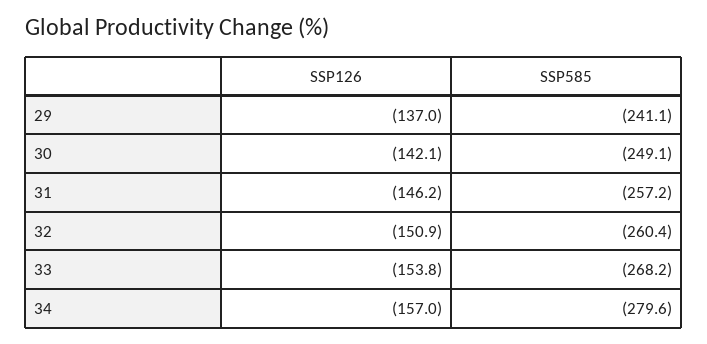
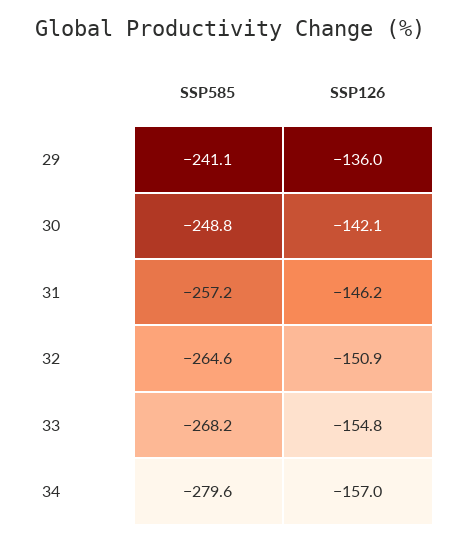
  {
    "SSP126": {
-     "29": -137,
+     "29": -136,
      "30": -142.1,
      "31": -146.2,
      "32": -150.9,
-     "33": -153.8,
+     "33": -154.8,
      "34": -157
    },
    "SSP585": {
      "29": -241.1,
-     "30": -249.1,
+     "30": -248.8,
      "31": -257.2,
-     "32": -260.4,
+     "32": -264.6,
      "33": -268.2,
      "34": -279.6
    }
  }

